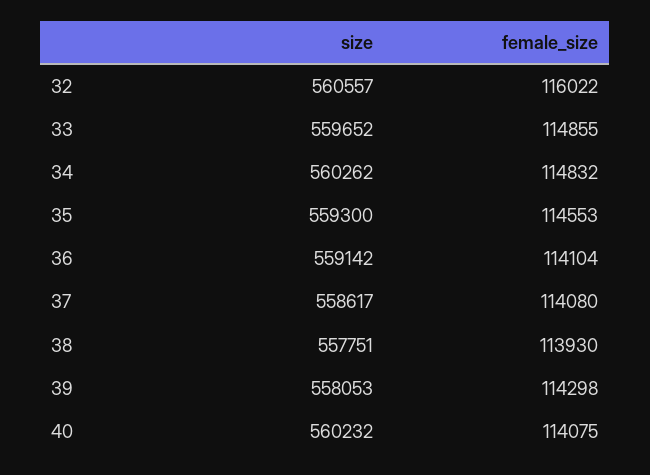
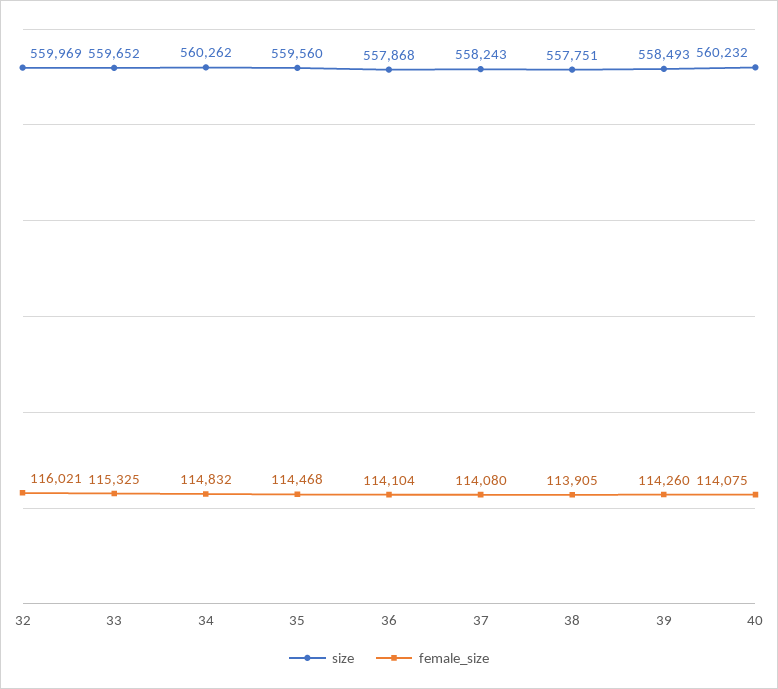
  {
    "size": {
-     "32": 560557,
+     "32": 559969,
      "33": 559652,
      "34": 560262,
-     "35": 559300,
+     "35": 559560,
-     "36": 559142,
+     "36": 557868,
-     "37": 558617,
+     "37": 558243,
      "38": 557751,
-     "39": 558053,
+     "39": 558493,
      "40": 560232
    },
    "female_size": {
-     "32": 116022,
+     "32": 116021,
-     "33": 114855,
+     "33": 115325,
      "34": 114832,
-     "35": 114553,
+     "35": 114468,
      "36": 114104,
      "37": 114080,
-     "38": 113930,
+     "38": 113905,
-     "39": 114298,
+     "39": 114260,
      "40": 114075
    }
  }

